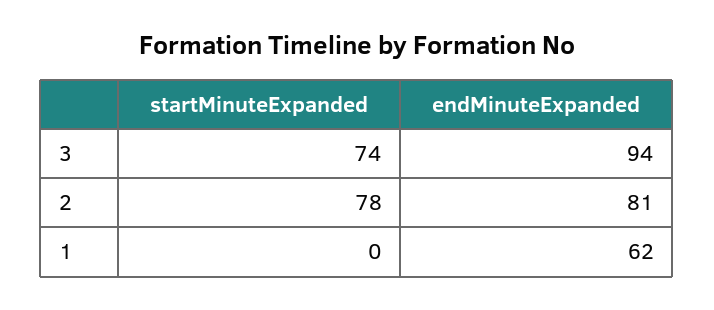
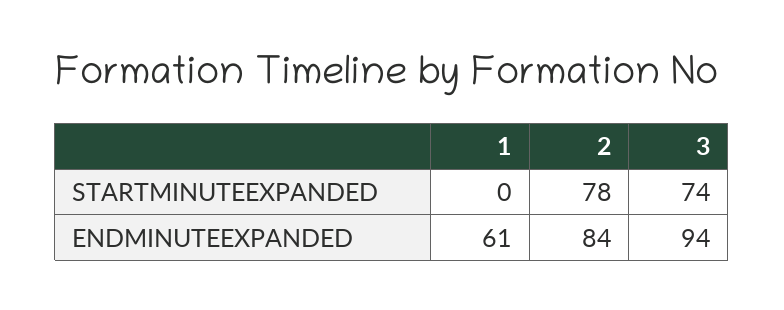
  {
    "startMinuteExpanded": {
      "3": 74,
      "2": 78,
      "1": 0
    },
    "endMinuteExpanded": {
      "3": 94,
-     "2": 81,
+     "2": 84,
-     "1": 62
+     "1": 61
    }
  }

